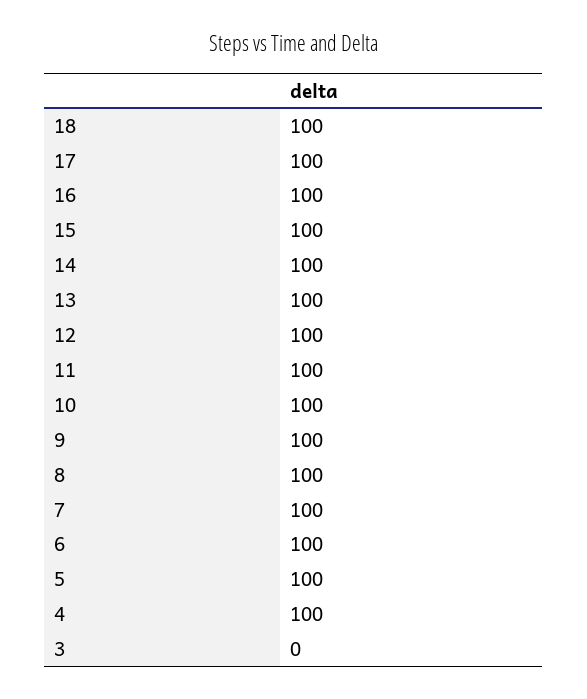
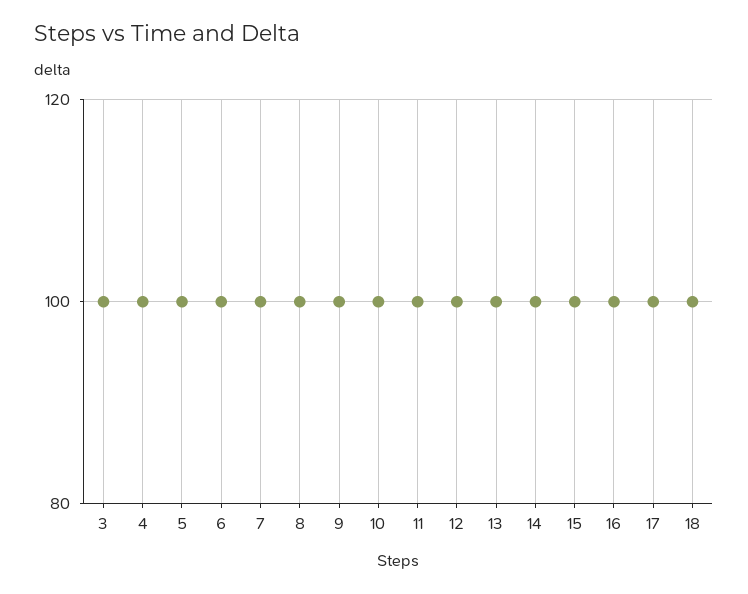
  {
    "18": 100,
    "17": 100,
    "16": 100,
    "15": 100,
    "14": 100,
    "13": 100,
    "12": 100,
    "11": 100,
    "10": 100,
    "9": 100,
    "8": 100,
    "7": 100,
    "6": 100,
    "5": 100,
    "4": 100,
-   "3": 0
+   "3": 100
  }

